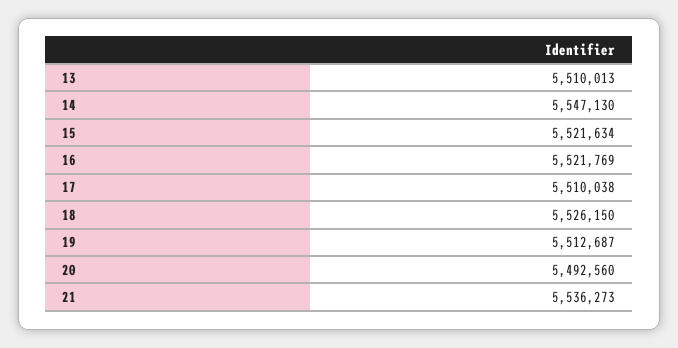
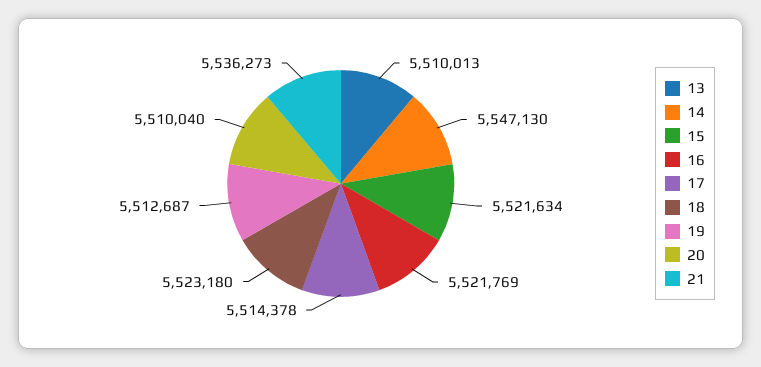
  {
    "13": 5510013,
    "14": 5547130,
    "15": 5521634,
    "16": 5521769,
-   "17": 5510038,
+   "17": 5514378,
-   "18": 5526150,
+   "18": 5523180,
    "19": 5512687,
-   "20": 5492560,
+   "20": 5510040,
    "21": 5536273
  }

